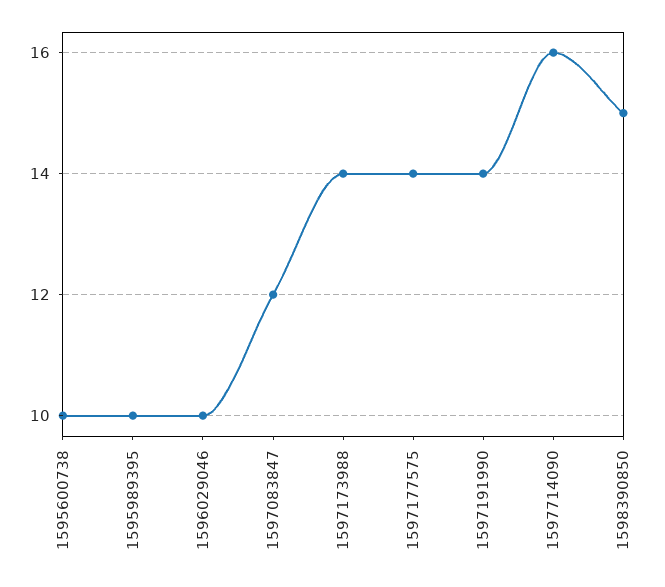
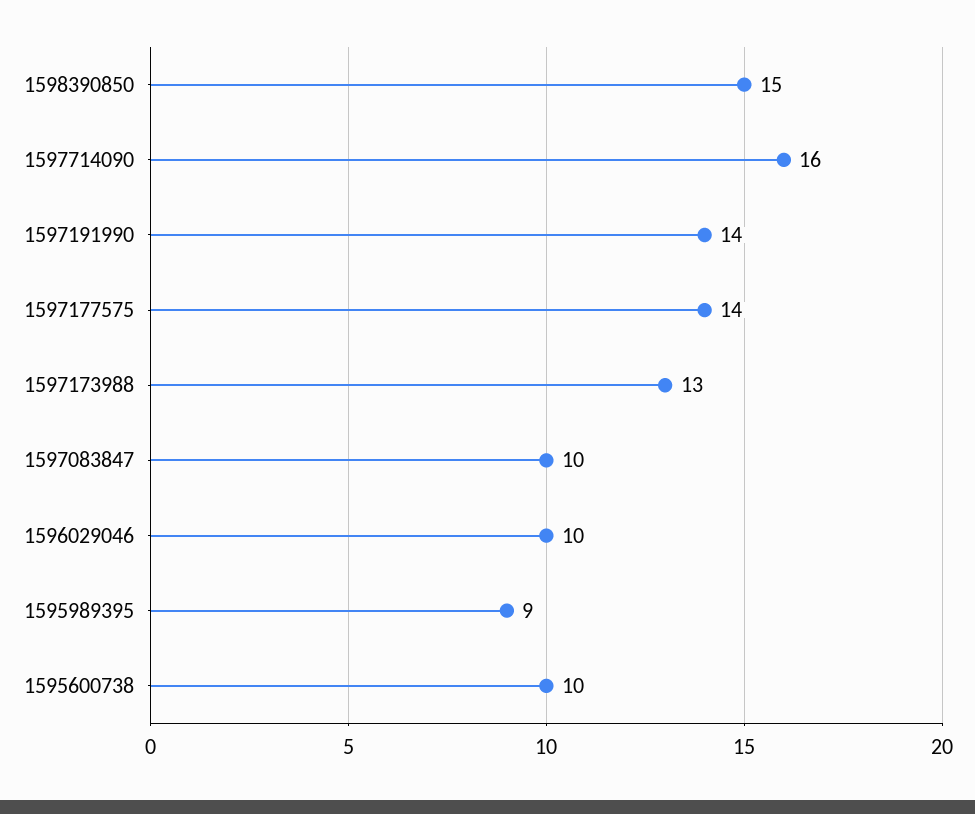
  {
    "1595600738": 10,
-   "1595989395": 10,
+   "1595989395": 9,
    "1596029046": 10,
-   "1597083847": 12,
+   "1597083847": 10,
-   "1597173988": 14,
+   "1597173988": 13,
    "1597177575": 14,
    "1597191990": 14,
    "1597714090": 16,
    "1598390850": 15
  }

